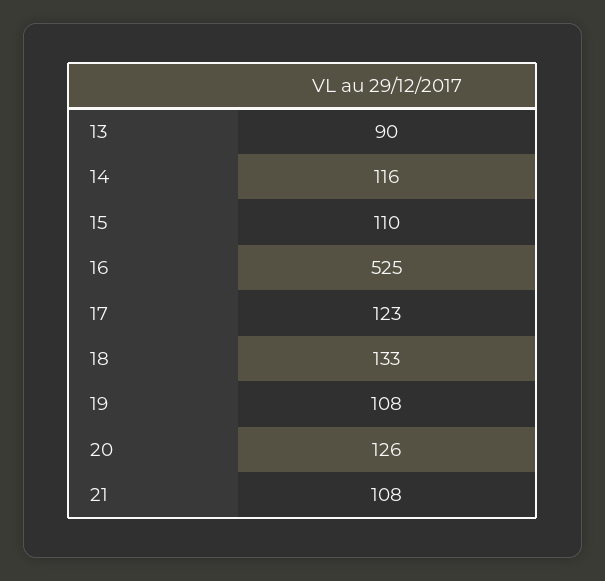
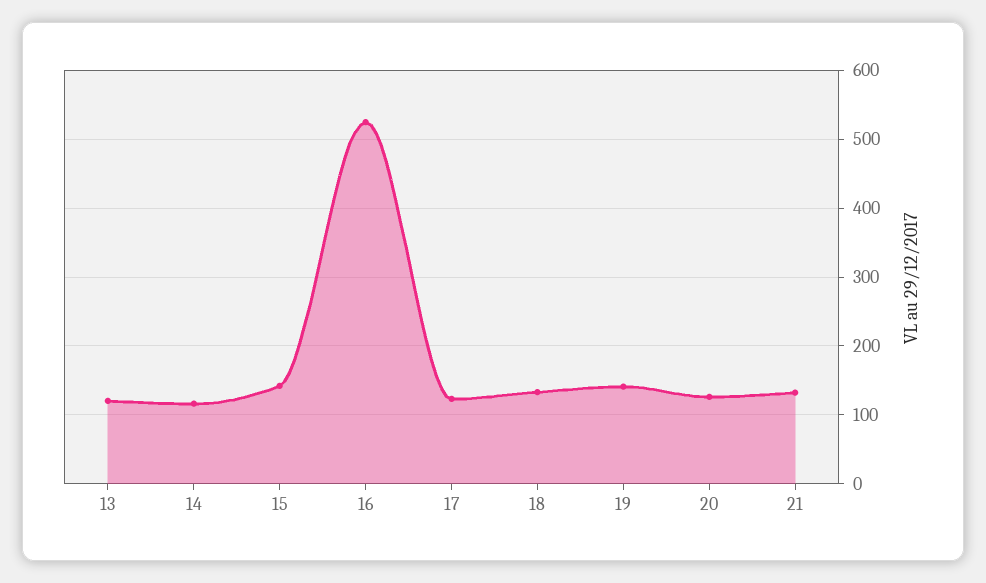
  {
-   "13": 90,
+   "13": 120,
    "14": 116,
-   "15": 110,
+   "15": 140,
    "16": 525,
    "17": 123,
    "18": 133,
-   "19": 108,
+   "19": 140,
    "20": 126,
-   "21": 108
+   "21": 130
  }

